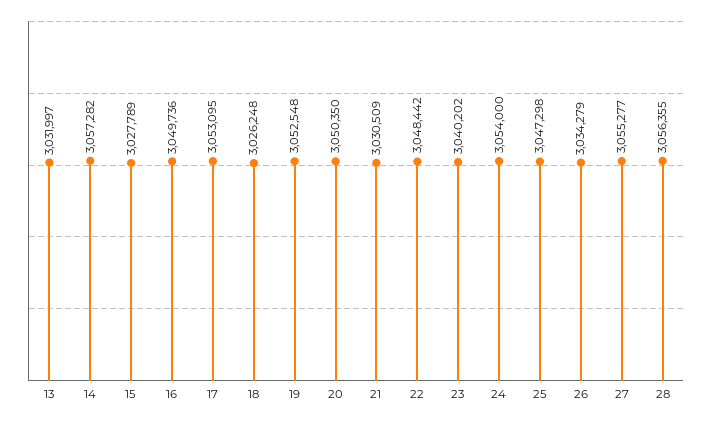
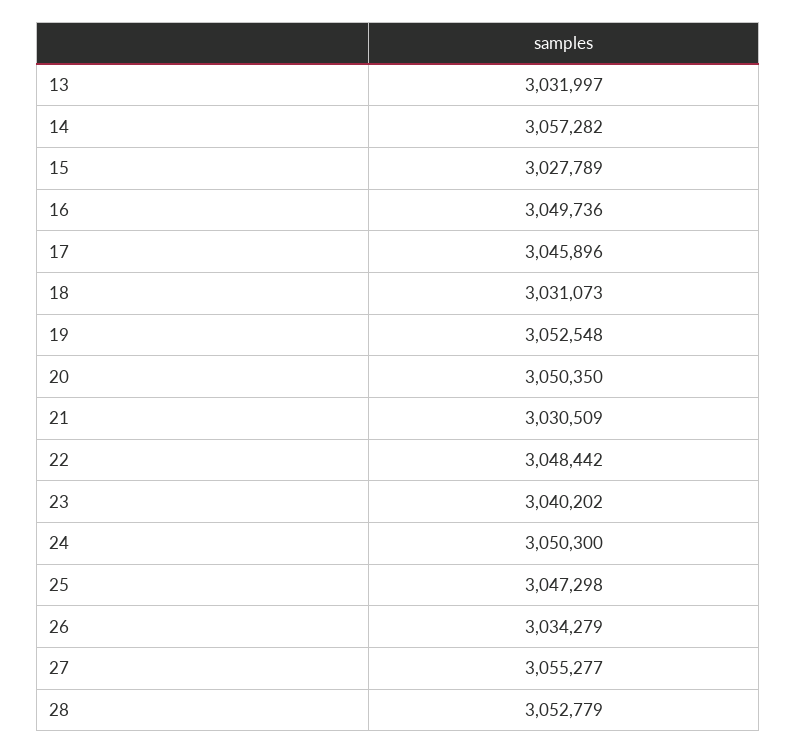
  {
    "13": 3031997,
    "14": 3057282,
    "15": 3027789,
    "16": 3049736,
-   "17": 3053095,
+   "17": 3045896,
-   "18": 3026248,
+   "18": 3031073,
    "19": 3052548,
    "20": 3050350,
    "21": 3030509,
    "22": 3048442,
    "23": 3040202,
-   "24": 3054000,
+   "24": 3050300,
    "25": 3047298,
    "26": 3034279,
    "27": 3055277,
-   "28": 3056355
+   "28": 3052779
  }

